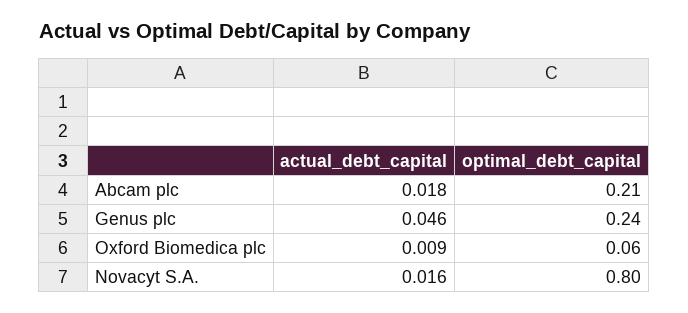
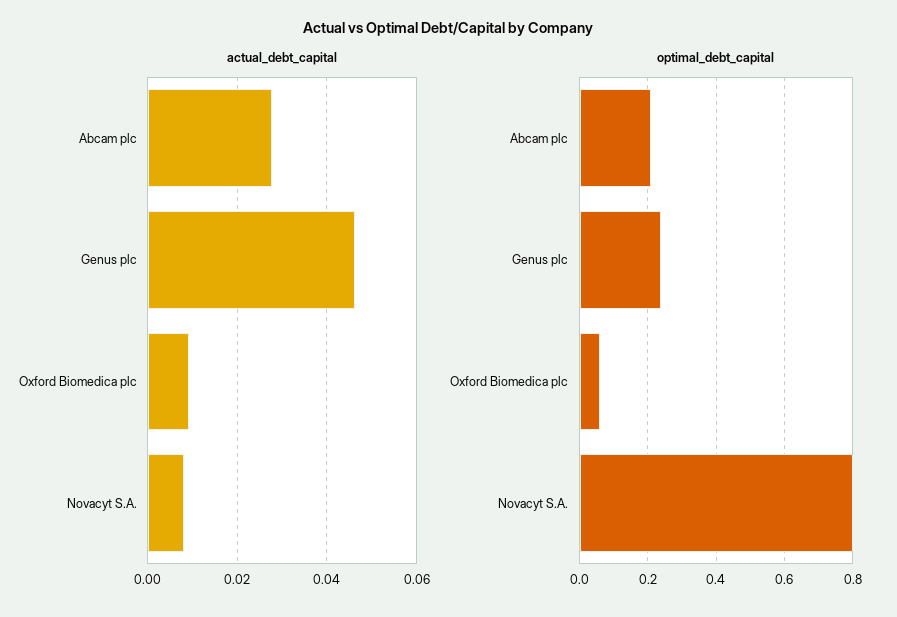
  {
    "actual_debt_capital": {
-     "Abcam plc": 0.018,
+     "Abcam plc": 0.028,
      "Genus plc": 0.046,
      "Oxford Biomedica plc": 0.009,
-     "Novacyt S.A.": 0.016
+     "Novacyt S.A.": 0.008
    },
    "optimal_debt_capital": {
      "Abcam plc": 0.21,
      "Genus plc": 0.24,
      "Oxford Biomedica plc": 0.06,
      "Novacyt S.A.": 0.8
    }
  }

